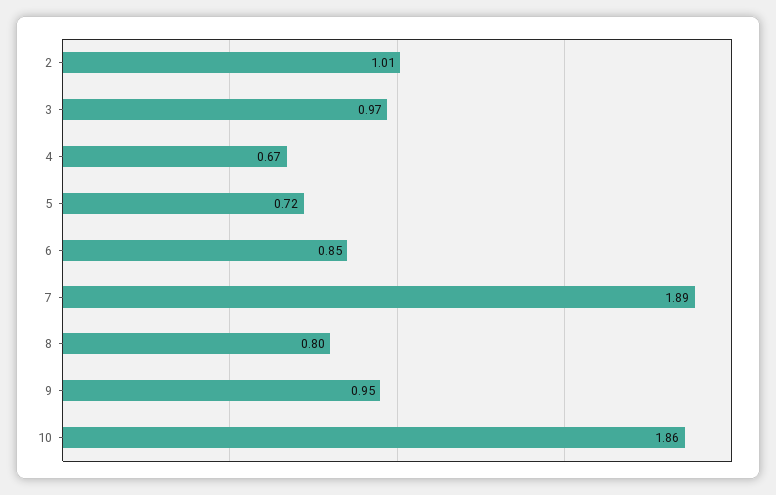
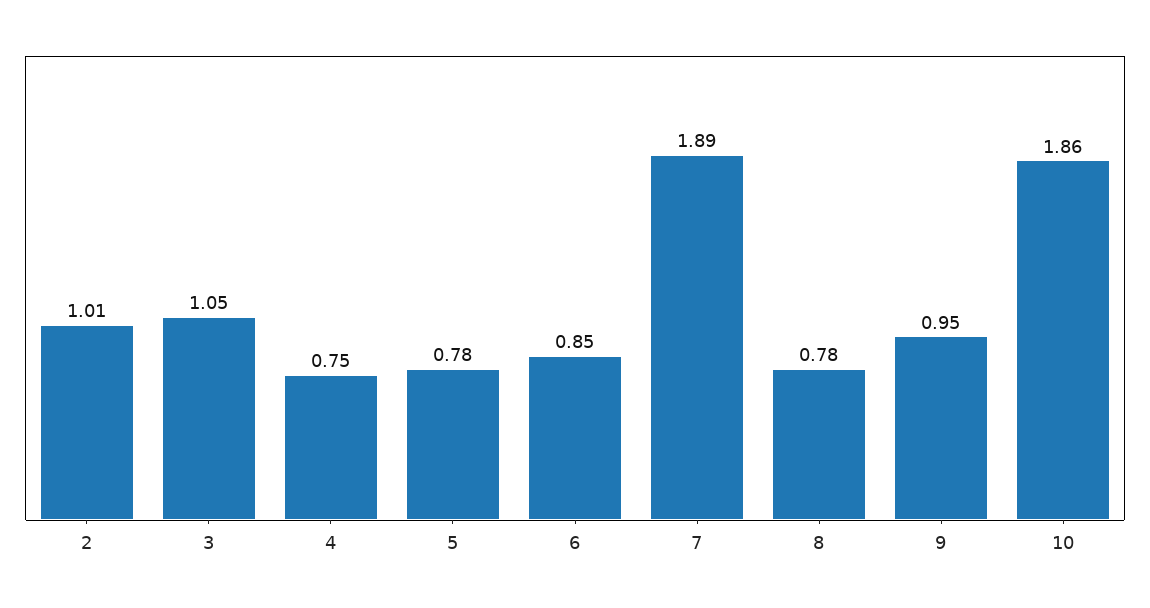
  {
    "2": 1.01,
-   "3": 0.97,
+   "3": 1.05,
-   "4": 0.67,
+   "4": 0.75,
-   "5": 0.72,
+   "5": 0.78,
    "6": 0.85,
    "7": 1.89,
-   "8": 0.8,
+   "8": 0.78,
    "9": 0.95,
    "10": 1.86
  }

